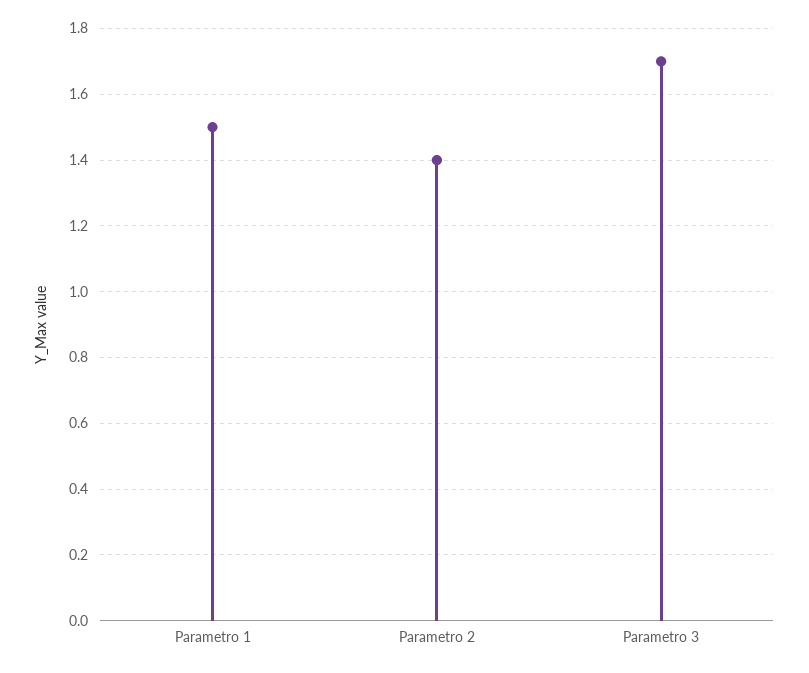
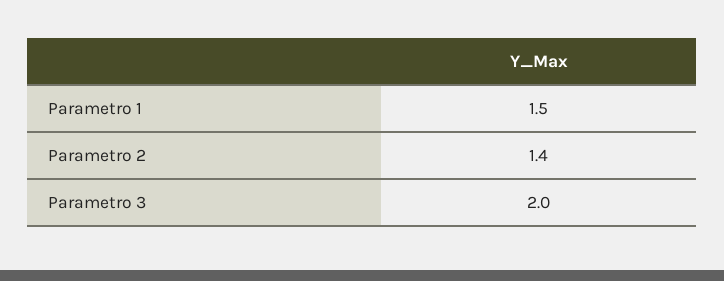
  {
    "Parametro 1": 1.5,
    "Parametro 2": 1.4,
-   "Parametro 3": 1.7
+   "Parametro 3": 2
  }

